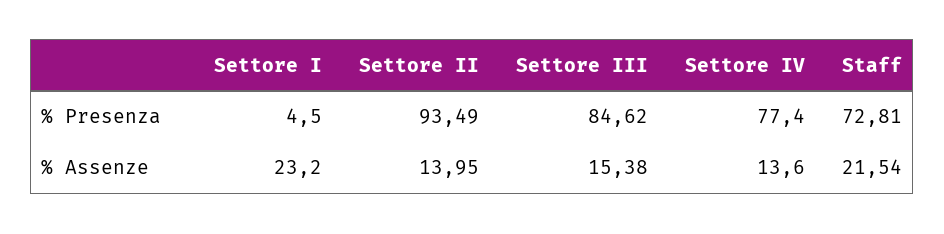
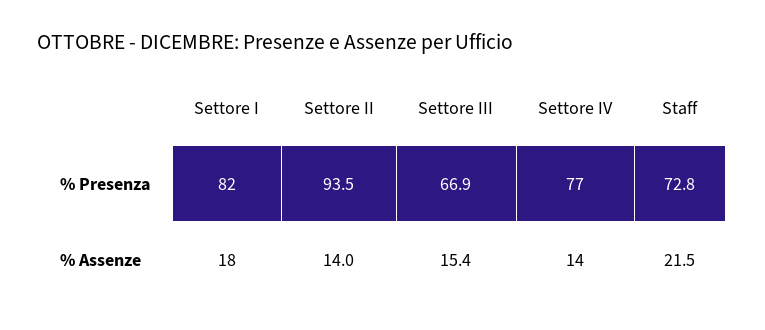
  {
    "Settore I": {
-     "% Presenza": 4.5,
+     "% Presenza": 82,
-     "% Assenze": 23.2
+     "% Assenze": 18
    },
    "Settore II": {
      "% Presenza": 93.49,
      "% Assenze": 13.95
    },
    "Settore III": {
-     "% Presenza": 84.62,
+     "% Presenza": 66.9,
      "% Assenze": 15.38
    },
    "Settore IV": {
      "% Presenza": 77.4,
      "% Assenze": 13.6
    },
    "Staff": {
      "% Presenza": 72.81,
      "% Assenze": 21.54
    }
  }

